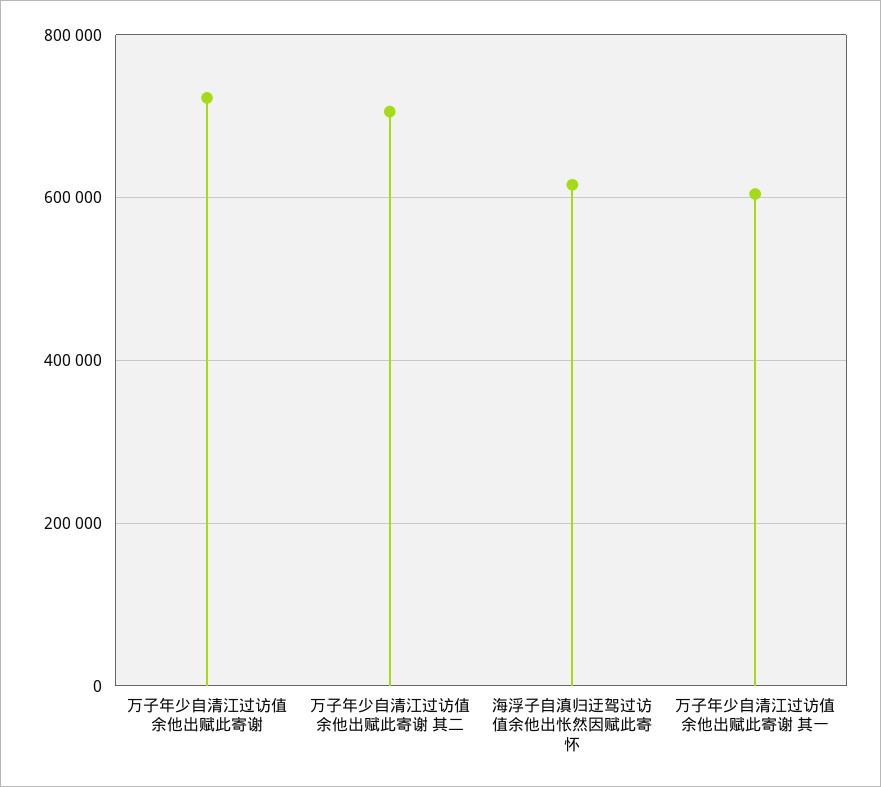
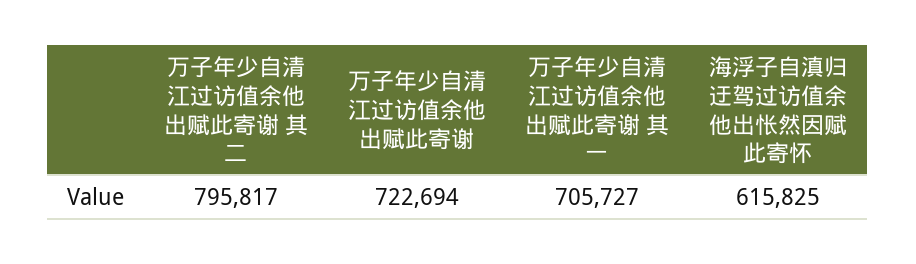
  {
    "万子年少自清江过访值余他出赋此寄谢": 722694,
-   "万子年少自清江过访值余他出赋此寄谢 其二": 700000,
+   "万子年少自清江过访值余他出赋此寄谢 其二": 795817,
    "海浮子自滇归迂驾过访值余他出怅然因赋此寄怀": 615825,
-   "万子年少自清江过访值余他出赋此寄谢 其一": 600000
+   "万子年少自清江过访值余他出赋此寄谢 其一": 705727
  }

